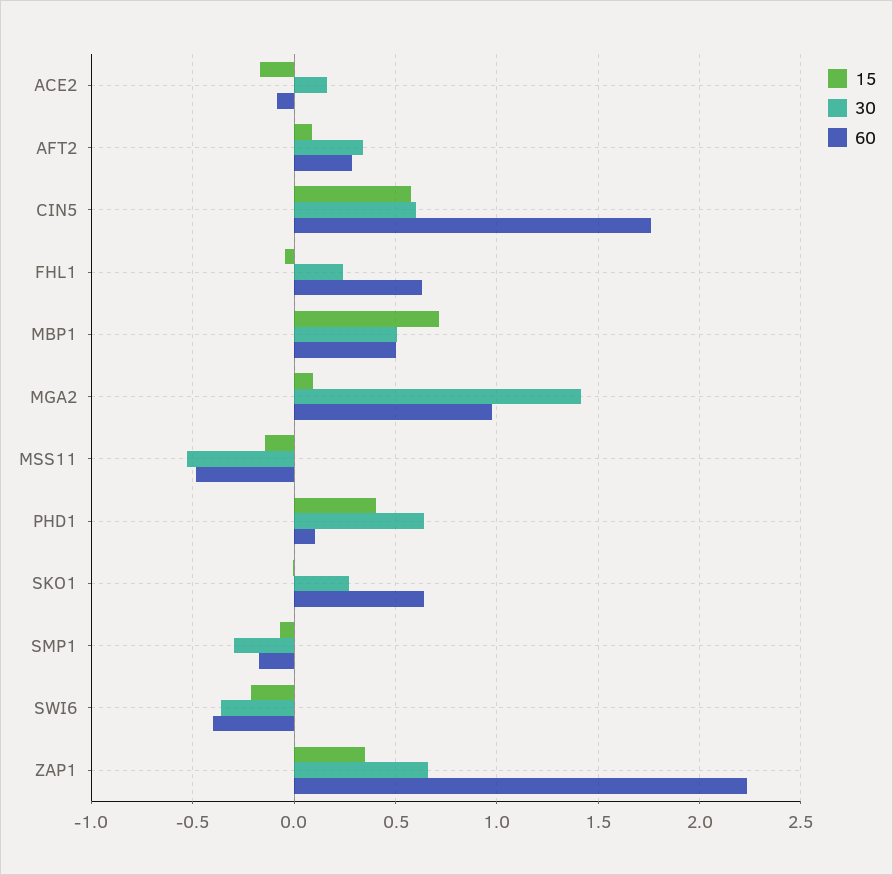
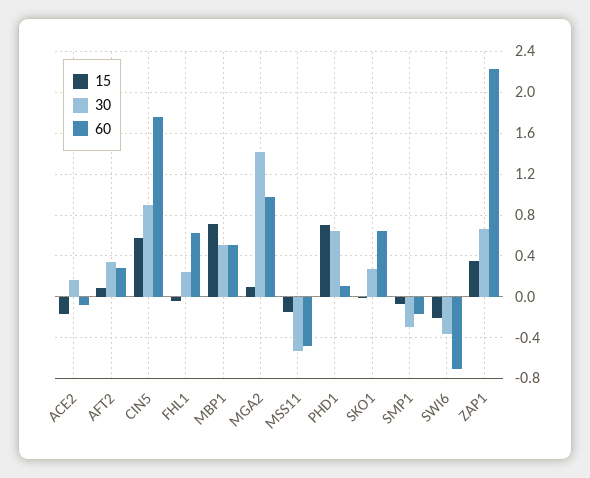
  {
    "15": {
      "ACE2": -0.15,
      "AFT2": 0.1,
      "CIN5": 0.55,
      "FHL1": -0.05,
      "MBP1": 0.7,
      "MGA2": 0.1,
      "MSS11": -0.15,
-     "PHD1": 0.4,
+     "PHD1": 0.7,
      "SKO1": 0,
      "SMP1": -0.05,
      "SWI6": -0.2,
      "ZAP1": 0.35
    },
    "30": {
      "ACE2": 0.15,
      "AFT2": 0.35,
-     "CIN5": 0.6,
+     "CIN5": 0.9,
      "FHL1": 0.25,
      "MBP1": 0.5,
      "MGA2": 1.4,
      "MSS11": -0.55,
      "PHD1": 0.65,
      "SKO1": 0.25,
      "SMP1": -0.3,
      "SWI6": -0.35,
      "ZAP1": 0.65
    },
    "60": {
      "ACE2": -0.1,
      "AFT2": 0.3,
      "CIN5": 1.75,
      "FHL1": 0.65,
      "MBP1": 0.5,
      "MGA2": 1,
      "MSS11": -0.5,
      "PHD1": 0.1,
      "SKO1": 0.65,
      "SMP1": -0.15,
-     "SWI6": -0.4,
+     "SWI6": -0.7,
      "ZAP1": 2.25
    }
  }

